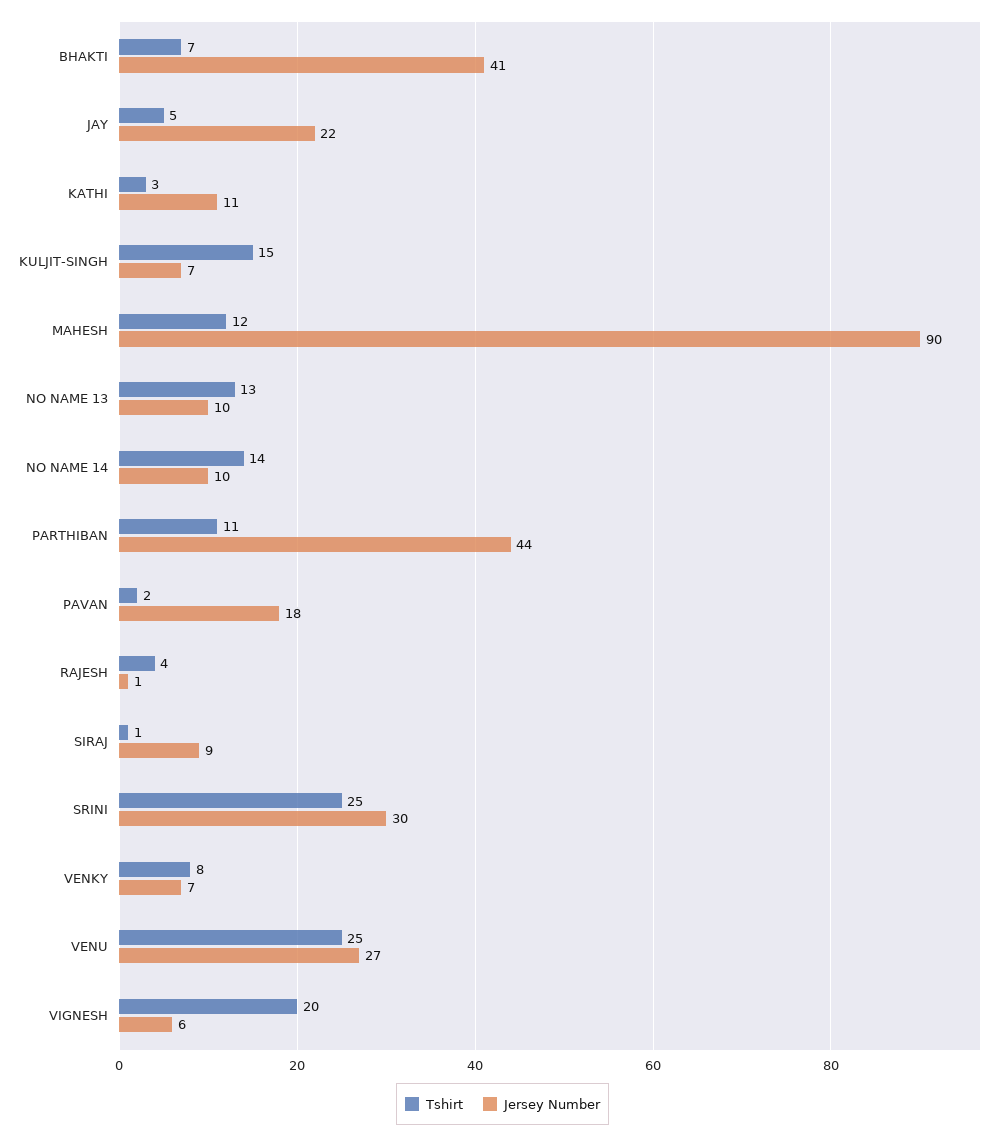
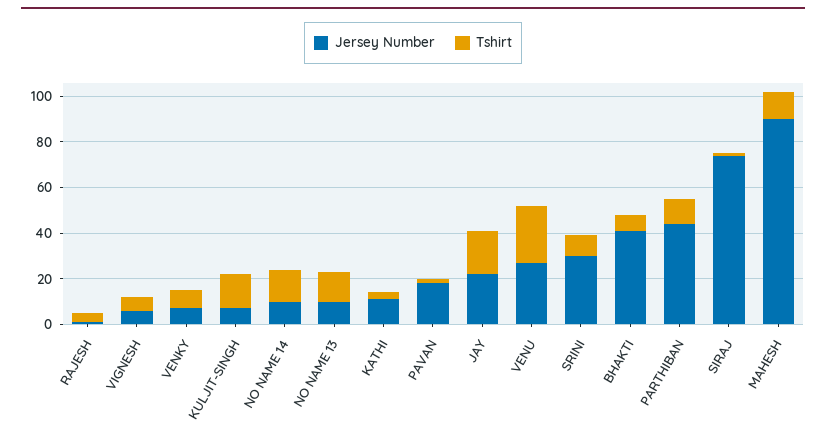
  {
    "Tshirt": {
      "BHAKTI": 7,
-     "JAY": 5,
+     "JAY": 20,
      "KATHI": 3,
      "KULJIT-SINGH": 15,
      "MAHESH": 12,
      "NO NAME 13": 13,
      "NO NAME 14": 14,
      "PARTHIBAN": 11,
      "PAVAN": 2,
      "RAJESH": 4,
      "SIRAJ": 1,
-     "SRINI": 25,
+     "SRINI": 10,
      "VENKY": 8,
      "VENU": 25,
-     "VIGNESH": 20
+     "VIGNESH": 5
    },
    "Jersey Number": {
      "BHAKTI": 41,
      "JAY": 22,
      "KATHI": 11,
      "KULJIT-SINGH": 7,
      "MAHESH": 90,
      "NO NAME 13": 10,
      "NO NAME 14": 10,
      "PARTHIBAN": 44,
      "PAVAN": 18,
      "RAJESH": 1,
-     "SIRAJ": 9,
+     "SIRAJ": 75,
      "SRINI": 30,
      "VENKY": 7,
      "VENU": 27,
      "VIGNESH": 6
    }
  }

